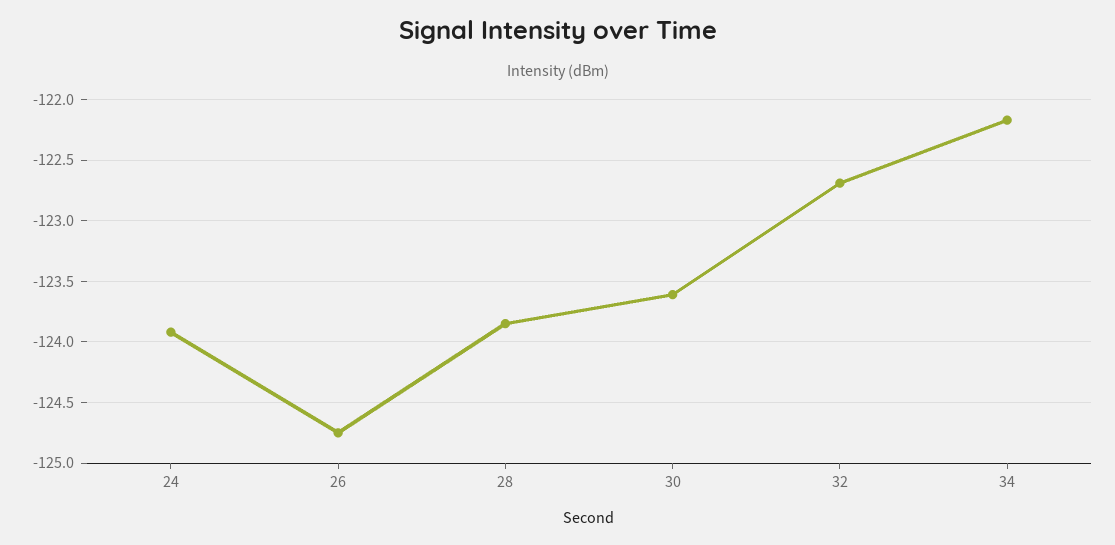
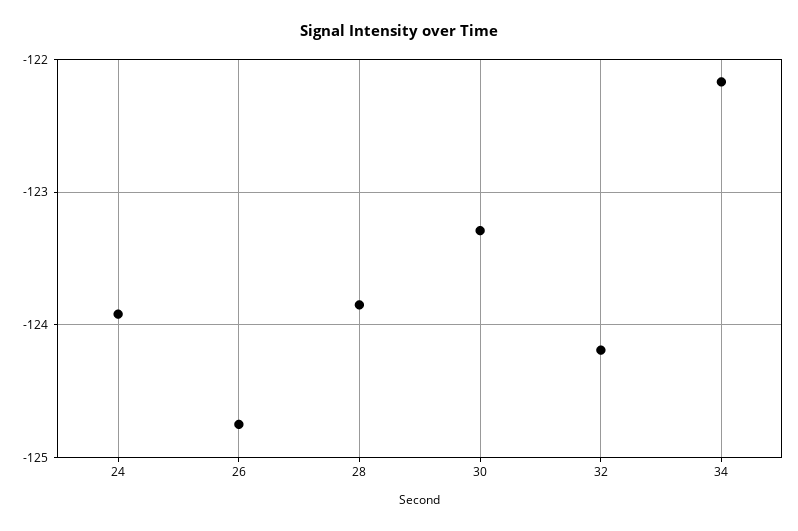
  {
    "24": -123.9,
    "26": -124.75,
    "28": -123.85,
-   "30": -123.6,
+   "30": -123.3,
-   "32": -122.7,
+   "32": -124.2,
    "34": -122.15
  }

